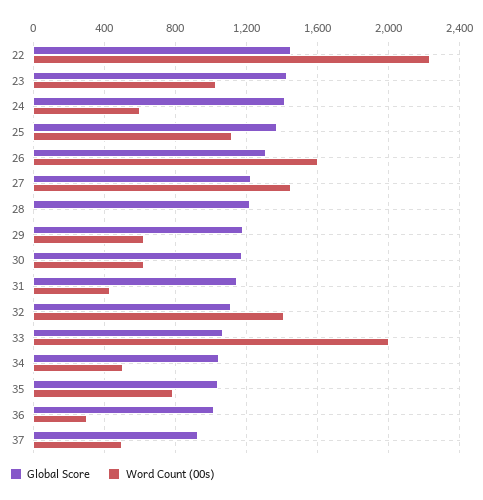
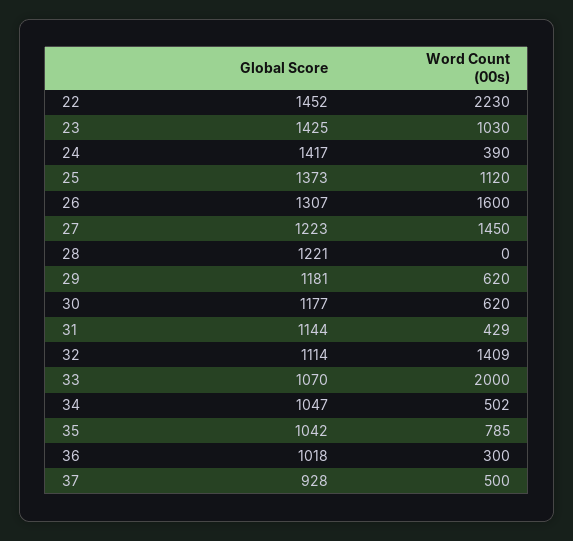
  {
    "Global Score": {
      "22": 1452,
      "23": 1425,
      "24": 1417,
      "25": 1373,
      "26": 1307,
      "27": 1223,
      "28": 1221,
      "29": 1181,
      "30": 1177,
      "31": 1144,
      "32": 1114,
      "33": 1070,
      "34": 1047,
      "35": 1042,
      "36": 1018,
      "37": 928
    },
    "Word Count (00s)": {
      "22": 2230,
      "23": 1030,
-     "24": 600,
+     "24": 390,
      "25": 1120,
      "26": 1600,
      "27": 1450,
      "28": 0,
      "29": 620,
      "30": 620,
      "31": 429,
      "32": 1409,
      "33": 2000,
      "34": 502,
      "35": 785,
      "36": 300,
      "37": 500
    }
  }

